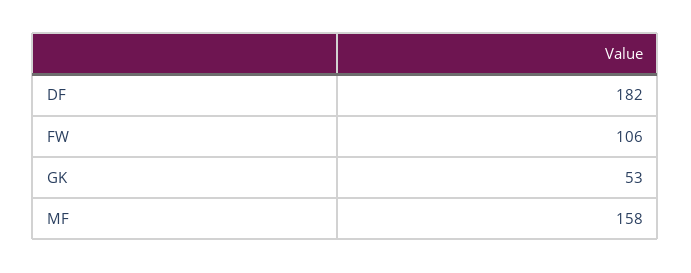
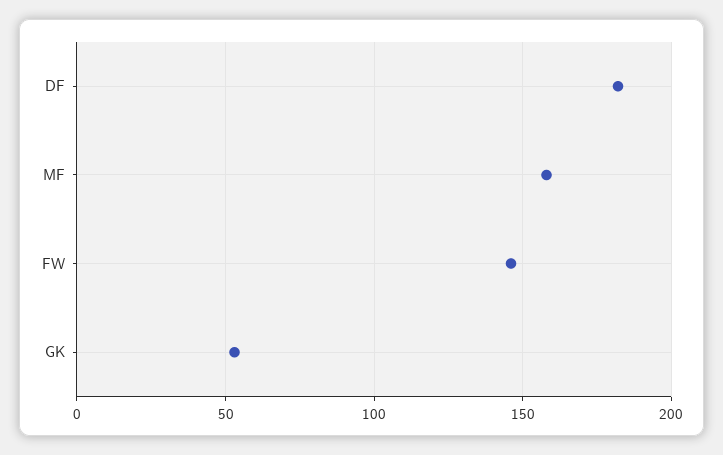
  {
    "DF": 182,
-   "FW": 106,
+   "FW": 145,
    "GK": 53,
    "MF": 158
  }

